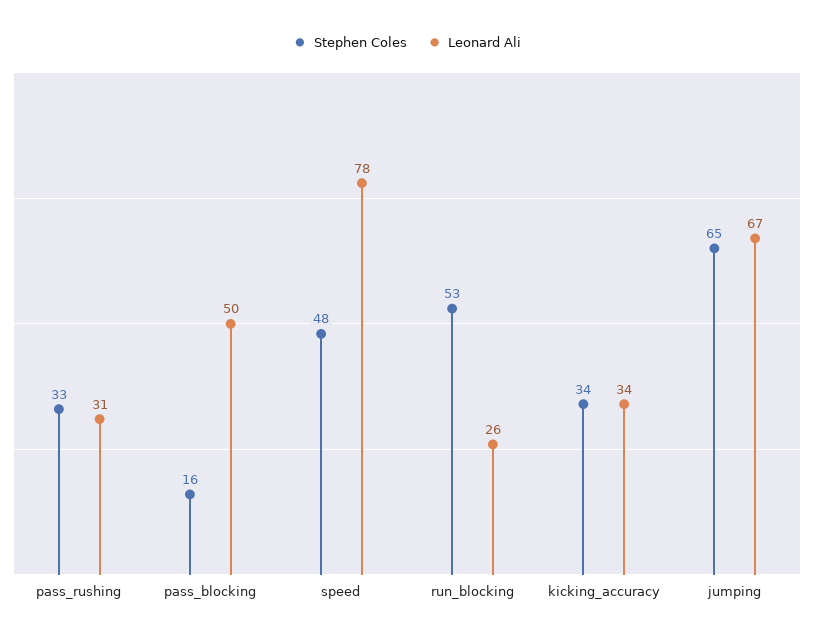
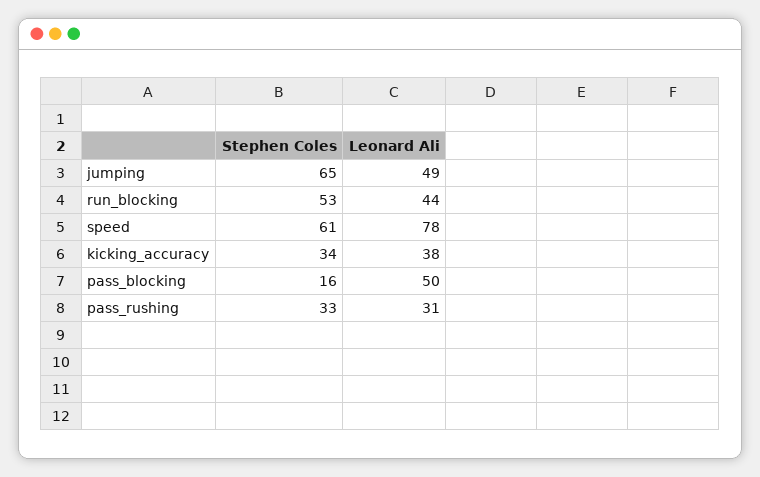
  {
    "Stephen Coles": {
      "pass_rushing": 33,
      "pass_blocking": 16,
-     "speed": 48,
+     "speed": 61,
      "run_blocking": 53,
      "kicking_accuracy": 34,
      "jumping": 65
    },
    "Leonard Ali": {
      "pass_rushing": 31,
      "pass_blocking": 50,
      "speed": 78,
-     "run_blocking": 26,
+     "run_blocking": 44,
-     "kicking_accuracy": 34,
+     "kicking_accuracy": 38,
-     "jumping": 67
+     "jumping": 49
    }
  }

